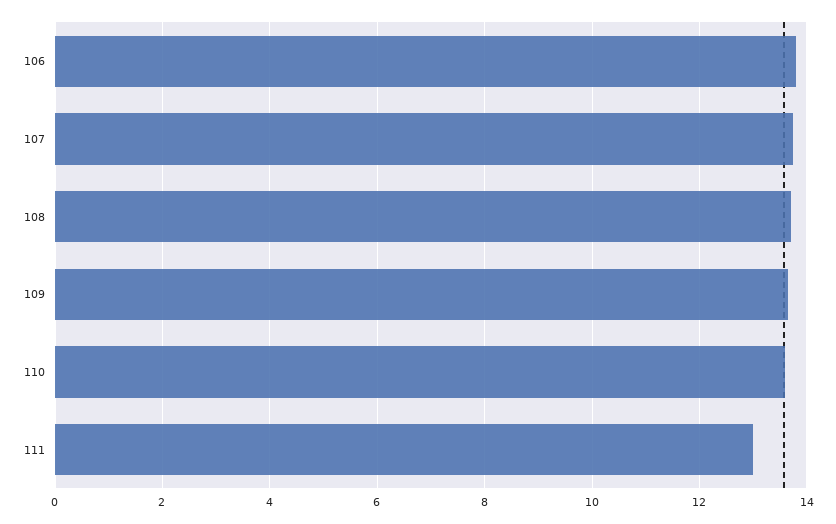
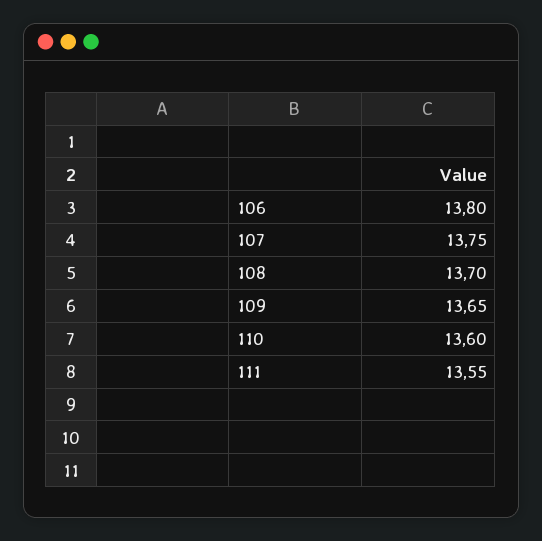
  {
    "106": 13.8,
    "107": 13.75,
    "108": 13.7,
    "109": 13.65,
    "110": 13.6,
-   "111": 13
+   "111": 13.55
  }

